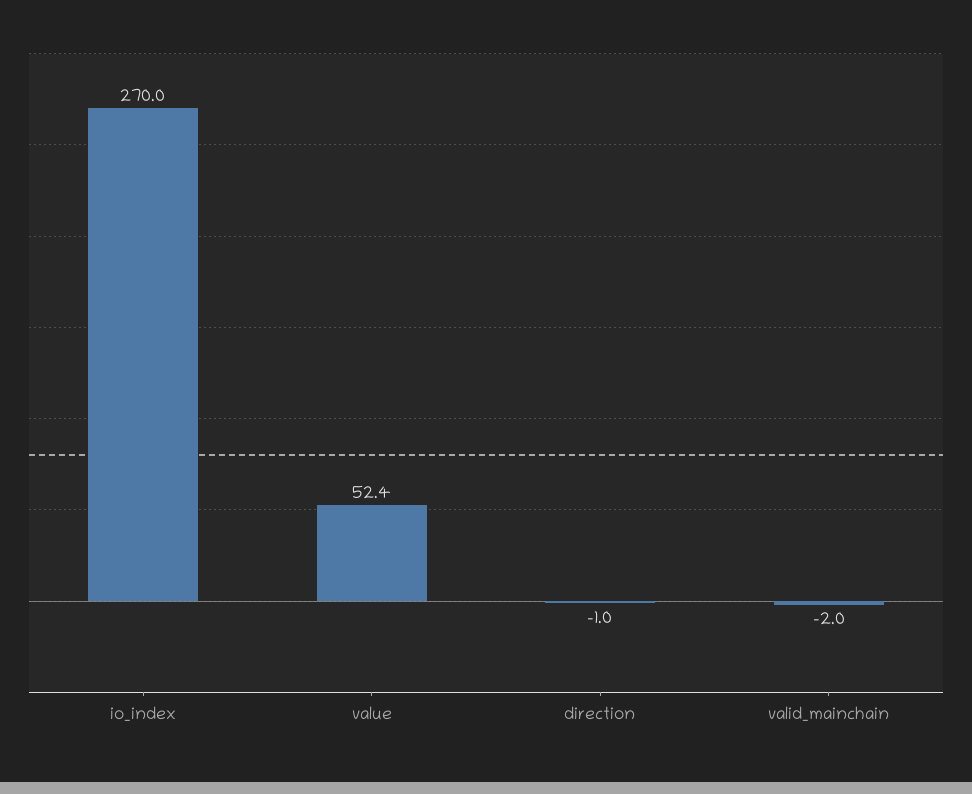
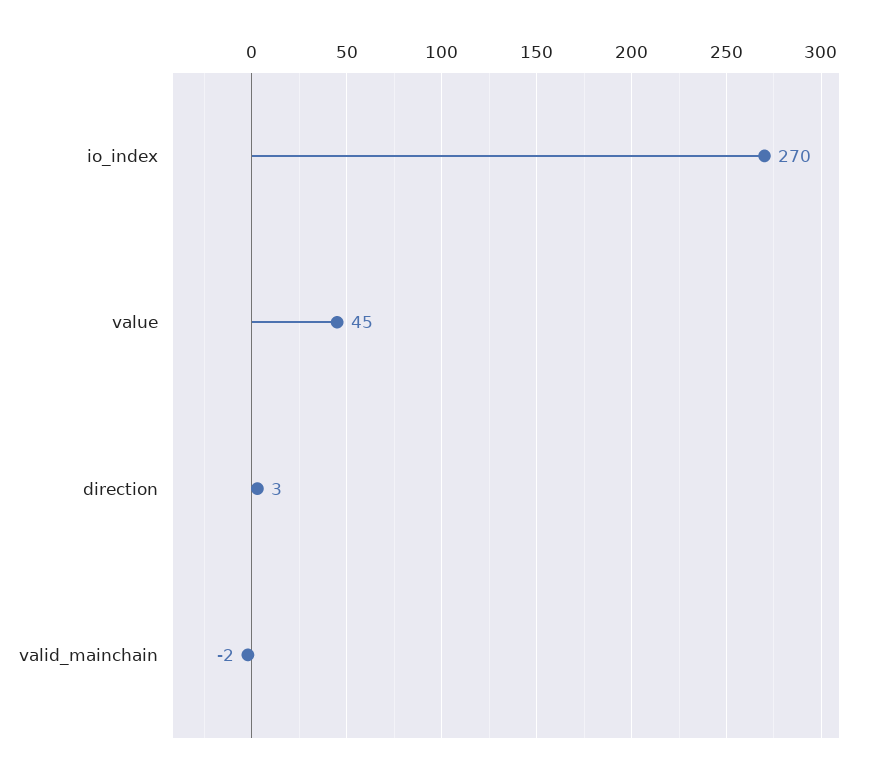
  {
    "io_index": 270,
-   "value": 52.4,
+   "value": 45,
-   "direction": -1,
+   "direction": 3,
    "valid_mainchain": -2
  }

